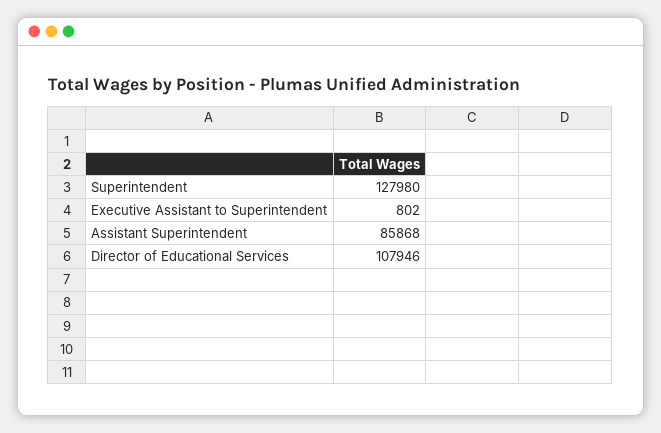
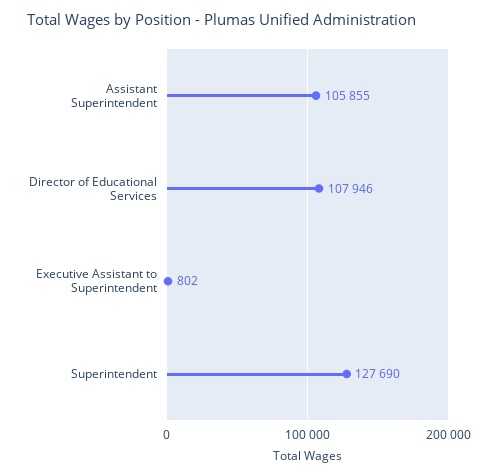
  {
-   "Superintendent": 127980,
+   "Superintendent": 127690,
    "Executive Assistant to Superintendent": 802,
-   "Assistant Superintendent": 85868,
+   "Assistant Superintendent": 105855,
    "Director of Educational Services": 107946
  }

